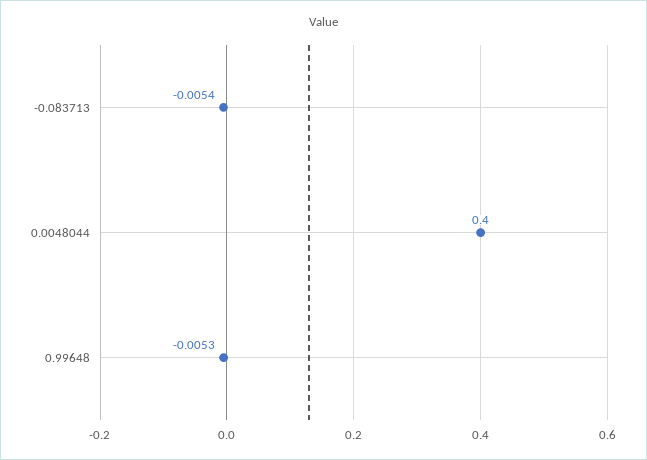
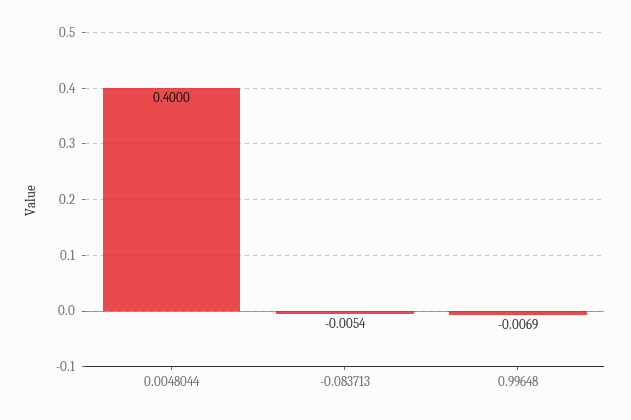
  {
    "-0.083713": -0.0054,
    "0.0048044": 0.4,
-   "0.99648": -0.0053
+   "0.99648": -0.0069
  }

